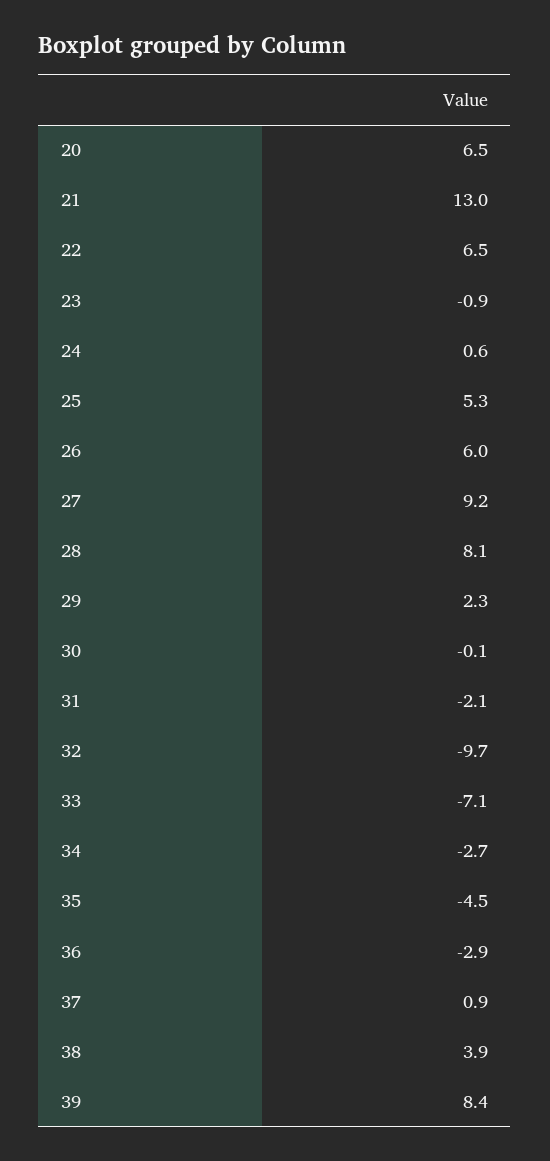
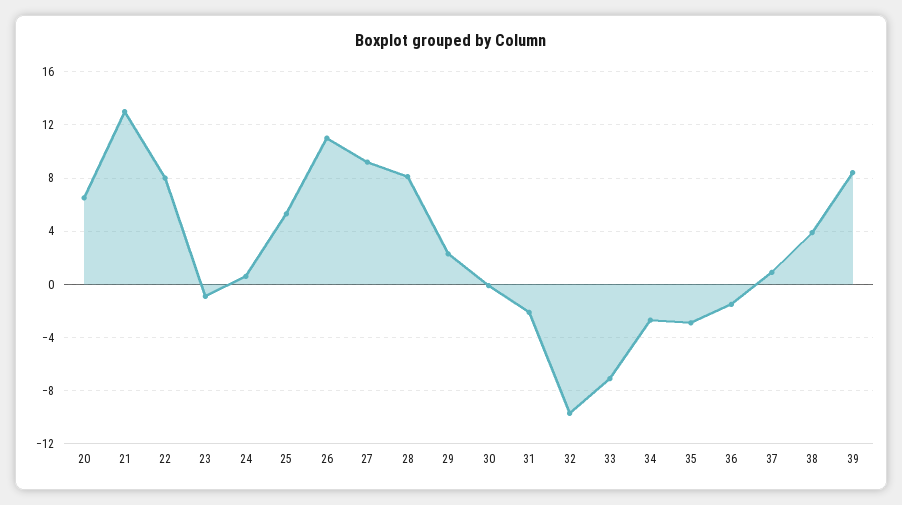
  {
    "20": 6.5,
    "21": 13,
-   "22": 6.5,
+   "22": 8,
    "23": -0.9,
    "24": 0.6,
    "25": 5.3,
-   "26": 6,
+   "26": 11,
    "27": 9.2,
    "28": 8.1,
    "29": 2.3,
    "30": -0.1,
    "31": -2.1,
    "32": -9.7,
    "33": -7.1,
    "34": -2.7,
-   "35": -4.5,
+   "35": -3,
-   "36": -2.9,
+   "36": -1.5,
    "37": 0.9,
    "38": 3.9,
    "39": 8.4
  }

